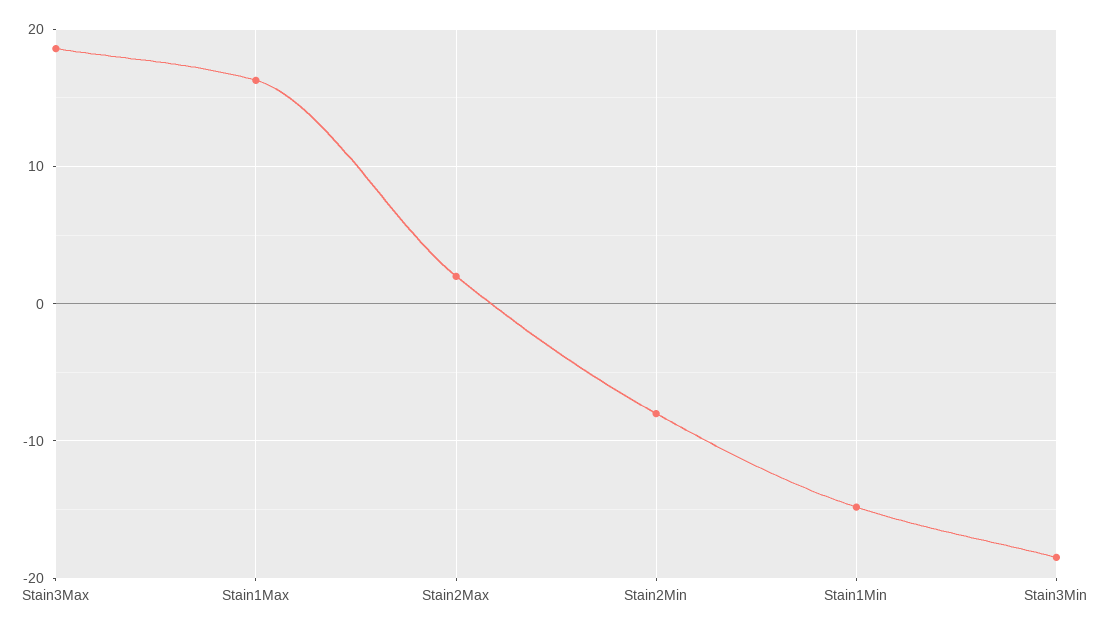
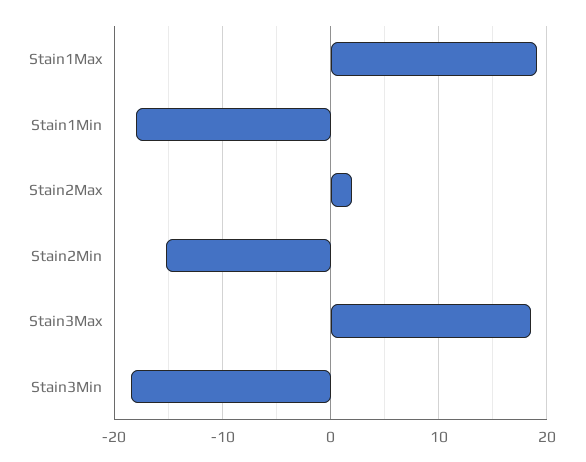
  {
    "Stain3Max": 19,
-   "Stain1Max": 16,
+   "Stain1Max": 19,
    "Stain2Max": 2,
-   "Stain2Min": -8,
+   "Stain2Min": -15,
-   "Stain1Min": -15,
+   "Stain1Min": -18,
    "Stain3Min": -18
  }

